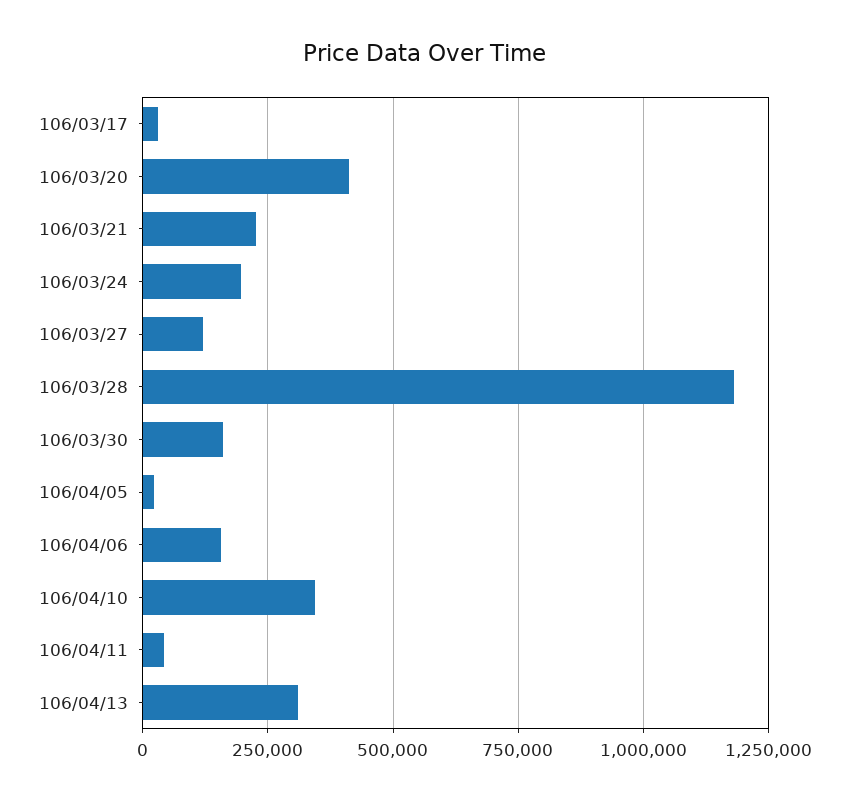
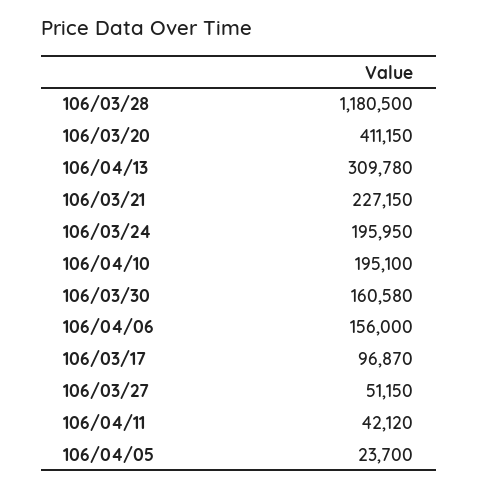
  {
-   "106/03/17": 25000,
+   "106/03/17": 96870,
    "106/03/20": 411150,
    "106/03/21": 227150,
    "106/03/24": 195950,
-   "106/03/27": 125000,
+   "106/03/27": 51150,
    "106/03/28": 1180500,
    "106/03/30": 160580,
    "106/04/05": 23700,
    "106/04/06": 156000,
-   "106/04/10": 350000,
+   "106/04/10": 195100,
    "106/04/11": 42120,
    "106/04/13": 309780
  }

